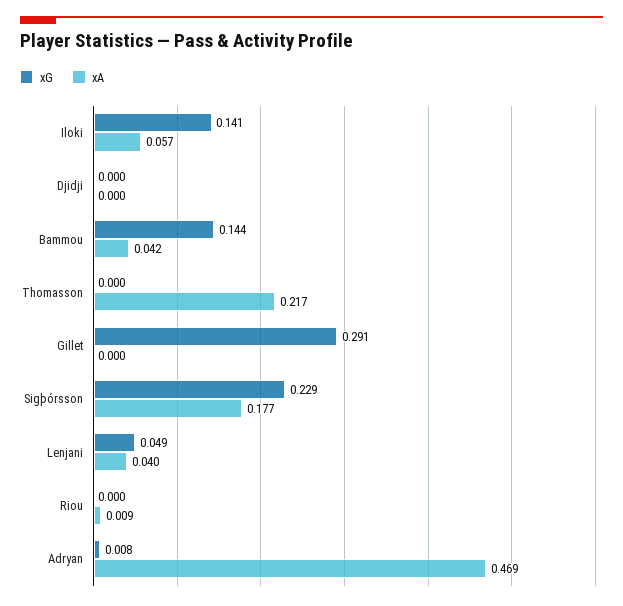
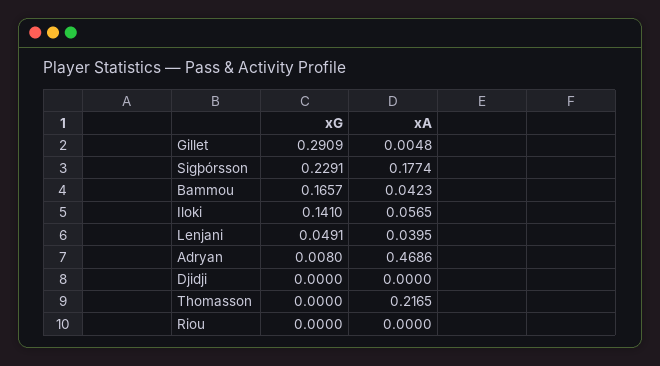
  {
    "xG": {
      "Iloki": 0.141,
      "Djidji": 0,
-     "Bammou": 0.144,
+     "Bammou": 0.1657,
      "Thomasson": 0,
      "Gillet": 0.2909,
      "Sigþórsson": 0.2291,
      "Lenjani": 0.0491,
      "Riou": 0,
      "Adryan": 0.008
    },
    "xA": {
      "Iloki": 0.0565,
      "Djidji": 0,
      "Bammou": 0.0423,
      "Thomasson": 0.2165,
-     "Gillet": 0,
+     "Gillet": 0.0048,
      "Sigþórsson": 0.1774,
      "Lenjani": 0.0395,
-     "Riou": 0.009,
+     "Riou": 0,
      "Adryan": 0.4686
    }
  }

